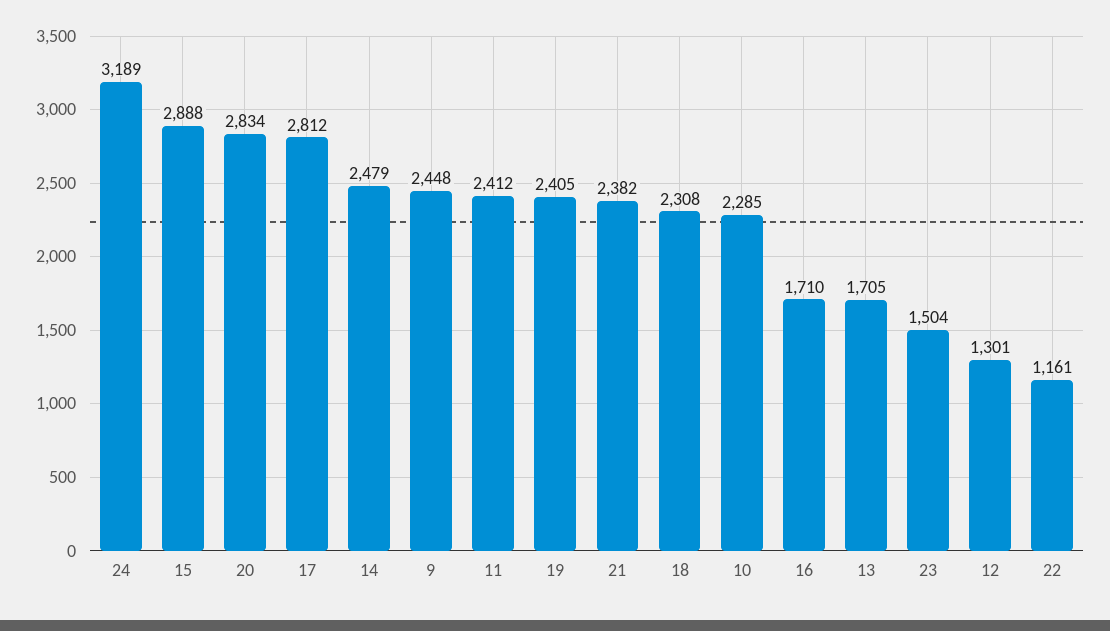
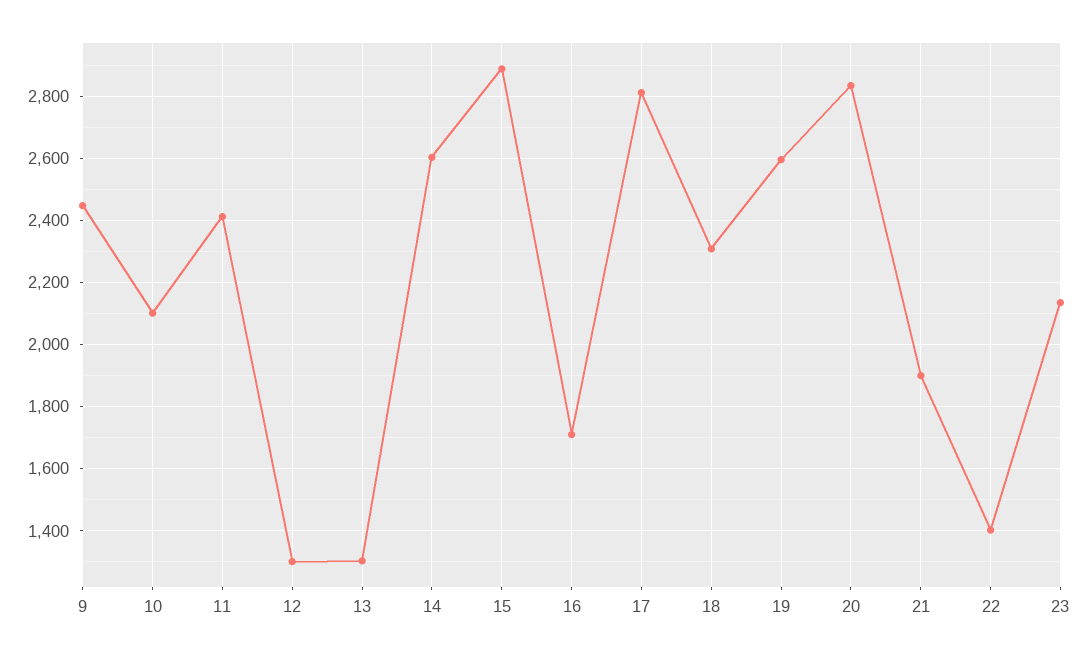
  {
-   "24": 3189,
    "15": 2888,
    "20": 2834,
    "17": 2812,
-   "14": 2479,
+   "14": 2600,
    "9": 2448,
    "11": 2412,
-   "19": 2405,
+   "19": 2600,
-   "21": 2382,
+   "21": 1900,
    "18": 2308,
-   "10": 2285,
+   "10": 2100,
    "16": 1710,
-   "13": 1705,
+   "13": 1300,
-   "23": 1504,
+   "23": 2140,
    "12": 1301,
-   "22": 1161
+   "22": 1400
  }

